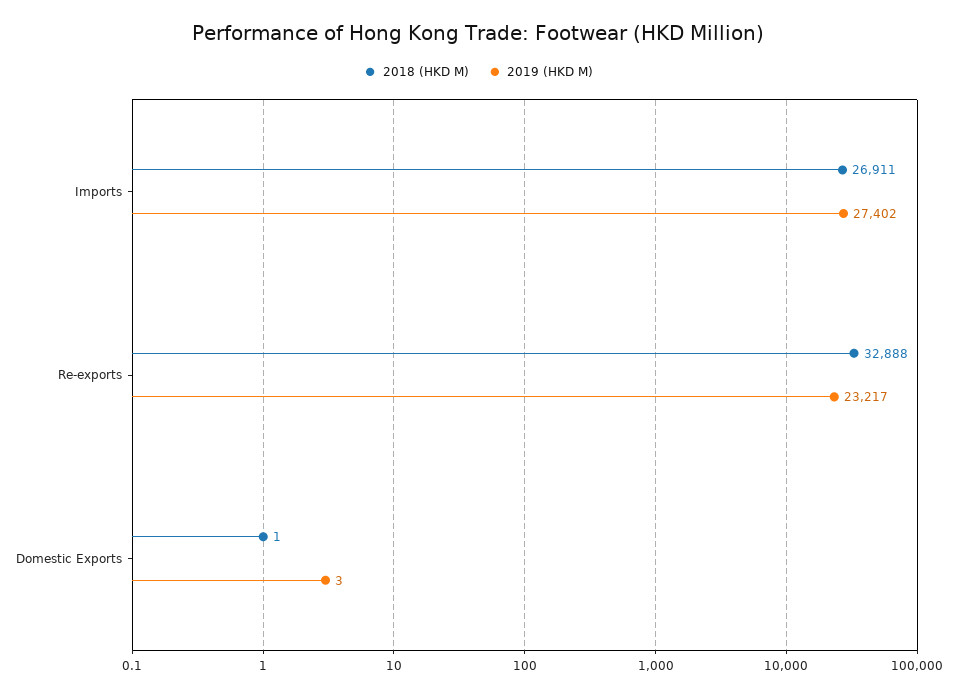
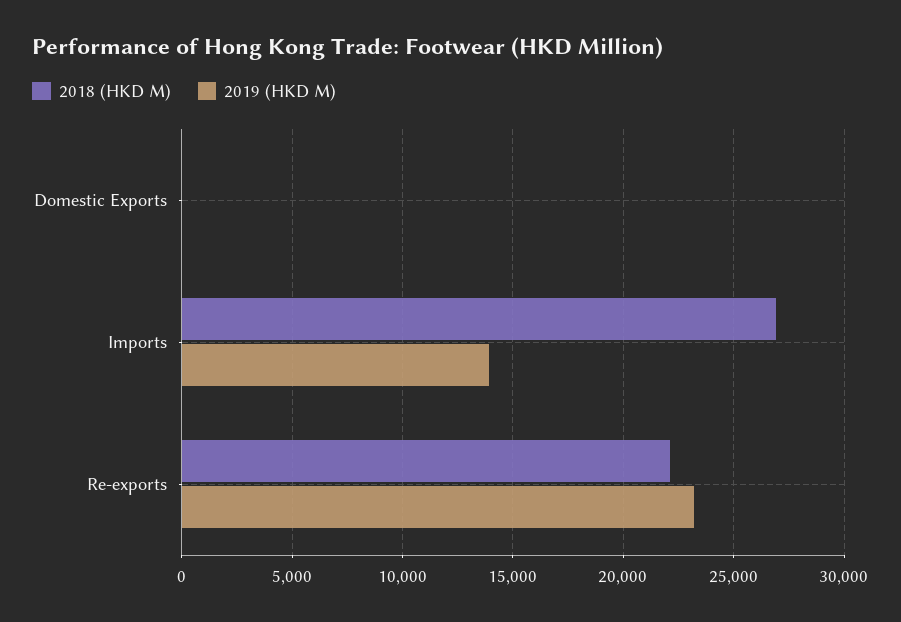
  {
    "2018 (HKD M)": {
      "Imports": 26911,
-     "Re-exports": 32888,
+     "Re-exports": 22000,
      "Domestic Exports": 1
    },
    "2019 (HKD M)": {
-     "Imports": 27402,
+     "Imports": 14000,
      "Re-exports": 23217,
      "Domestic Exports": 3
    }
  }

